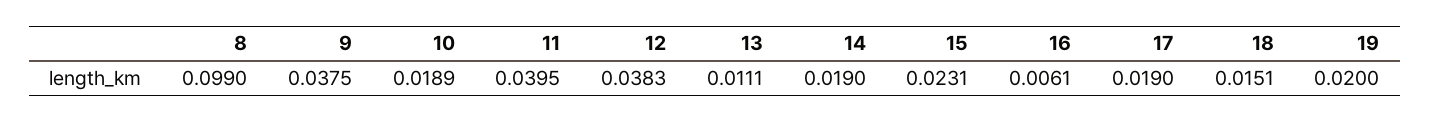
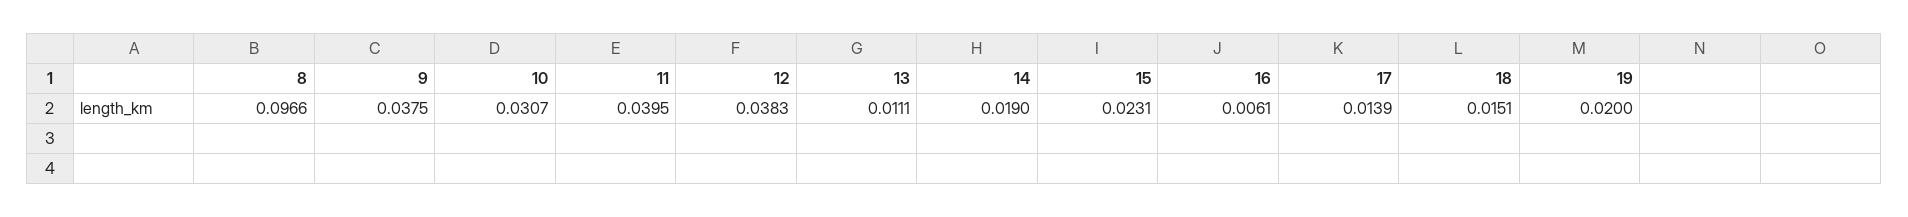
  {
-   "8": 0.099,
+   "8": 0.0966,
    "9": 0.0375,
-   "10": 0.0189,
+   "10": 0.0307,
    "11": 0.0395,
    "12": 0.0383,
    "13": 0.0111,
    "14": 0.019,
    "15": 0.0231,
    "16": 0.0061,
-   "17": 0.019,
+   "17": 0.0139,
    "18": 0.0151,
    "19": 0.02
  }

